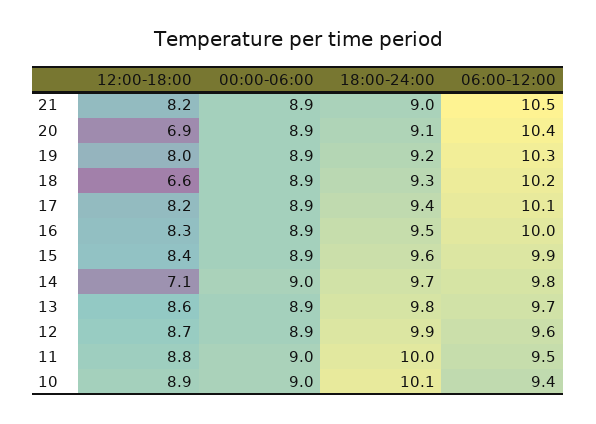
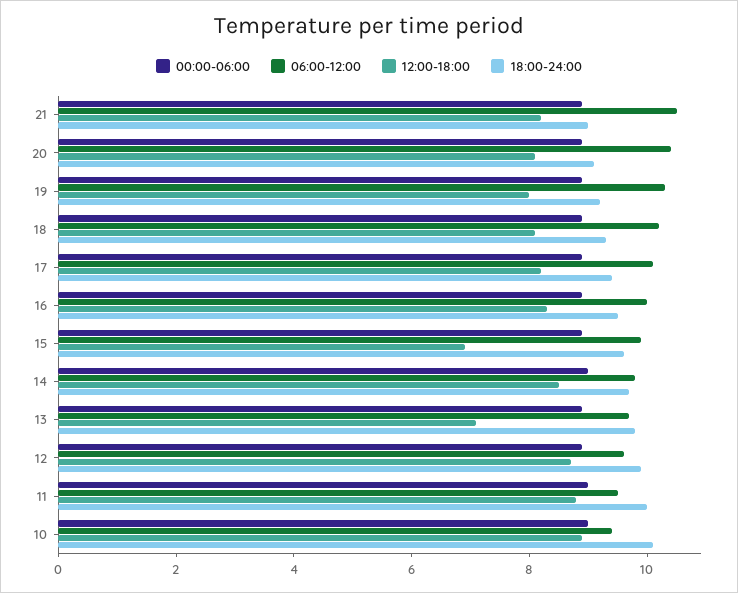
  {
    "12:00-18:00": {
      "21": 8.2,
-     "20": 6.9,
+     "20": 8,
      "19": 8,
-     "18": 6.6,
+     "18": 8,
      "17": 8.2,
      "16": 8.3,
-     "15": 8.4,
+     "15": 7,
-     "14": 7.1,
+     "14": 8.5,
-     "13": 8.6,
+     "13": 7,
      "12": 8.7,
      "11": 8.8,
      "10": 8.9
    },
    "00:00-06:00": {
      "21": 8.9,
      "20": 8.9,
      "19": 8.9,
      "18": 8.9,
      "17": 8.9,
      "16": 8.9,
      "15": 8.9,
      "14": 9,
      "13": 8.9,
      "12": 8.9,
      "11": 9,
      "10": 9
    },
    "18:00-24:00": {
      "21": 9,
      "20": 9.1,
      "19": 9.2,
      "18": 9.3,
      "17": 9.4,
      "16": 9.5,
      "15": 9.6,
      "14": 9.7,
      "13": 9.8,
      "12": 9.9,
      "11": 10,
      "10": 10.1
    },
    "06:00-12:00": {
      "21": 10.5,
      "20": 10.4,
      "19": 10.3,
      "18": 10.2,
      "17": 10.1,
      "16": 10,
      "15": 9.9,
      "14": 9.8,
      "13": 9.7,
      "12": 9.6,
      "11": 9.5,
      "10": 9.4
    }
  }

